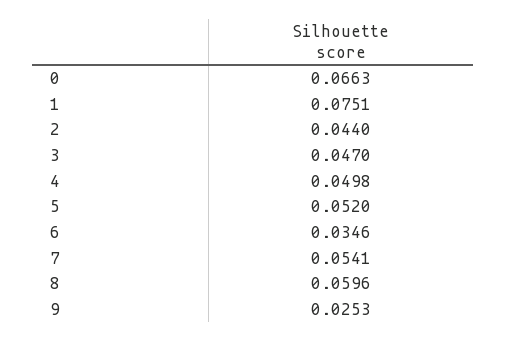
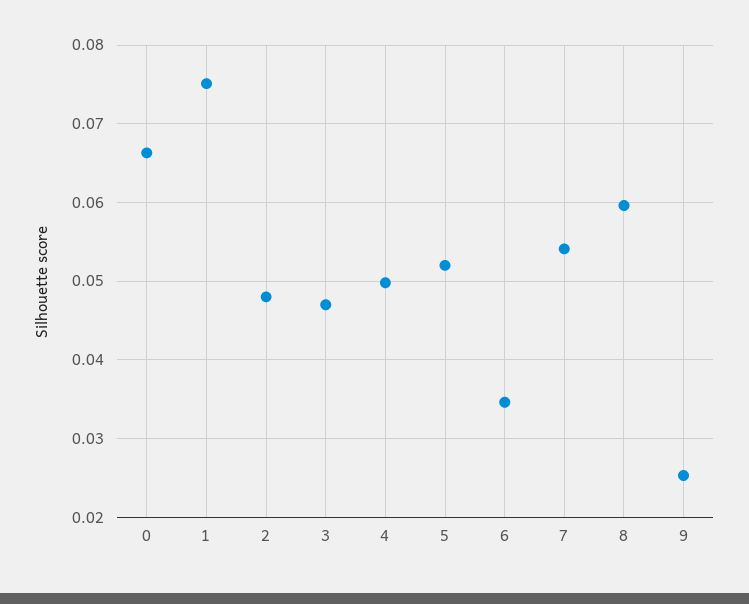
  {
    "0": 0.0663,
    "1": 0.0751,
-   "2": 0.044,
+   "2": 0.048,
    "3": 0.047,
    "4": 0.0498,
    "5": 0.052,
    "6": 0.0346,
    "7": 0.0541,
    "8": 0.0596,
    "9": 0.0253
  }

